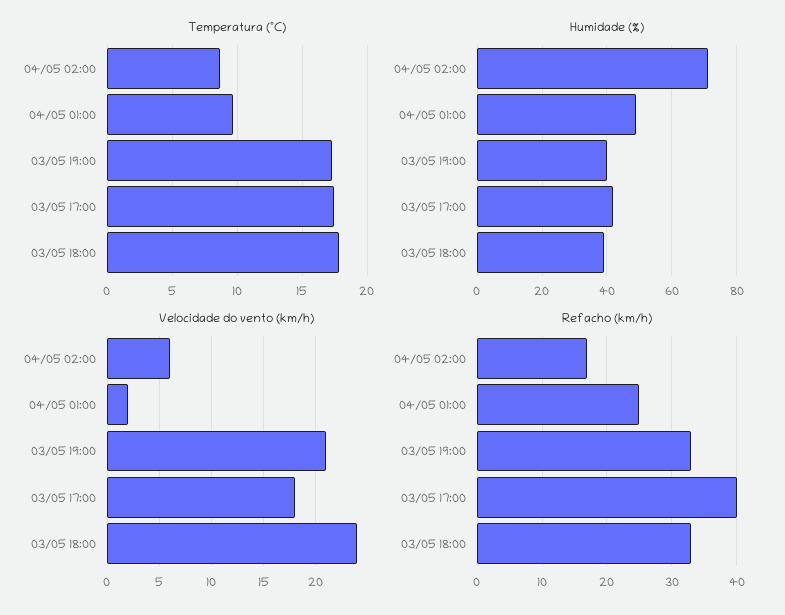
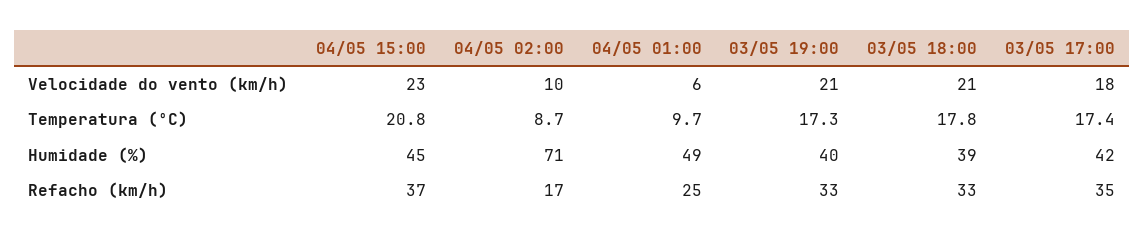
  {
    "Temperatura (ºC)": {
      "04/05 02:00": 8.7,
      "04/05 01:00": 9.7,
      "03/05 19:00": 17.3,
      "03/05 17:00": 17.4,
-     "03/05 18:00": 17.8
+     "03/05 18:00": 17.8,
+     "04/05 15:00": 20.8
    },
    "Humidade (%)": {
      "04/05 02:00": 71,
      "04/05 01:00": 49,
      "03/05 19:00": 40,
      "03/05 17:00": 42,
-     "03/05 18:00": 39
+     "03/05 18:00": 39,
+     "04/05 15:00": 45
    },
    "Velocidade do vento (km/h)": {
-     "04/05 02:00": 6,
+     "04/05 02:00": 10,
-     "04/05 01:00": 2,
+     "04/05 01:00": 6,
      "03/05 19:00": 21,
      "03/05 17:00": 18,
-     "03/05 18:00": 24
+     "03/05 18:00": 21,
+     "04/05 15:00": 23
    },
    "Refacho (km/h)": {
      "04/05 02:00": 17,
      "04/05 01:00": 25,
      "03/05 19:00": 33,
-     "03/05 17:00": 40,
+     "03/05 17:00": 35,
-     "03/05 18:00": 33
+     "03/05 18:00": 33,
+     "04/05 15:00": 37
    }
  }

